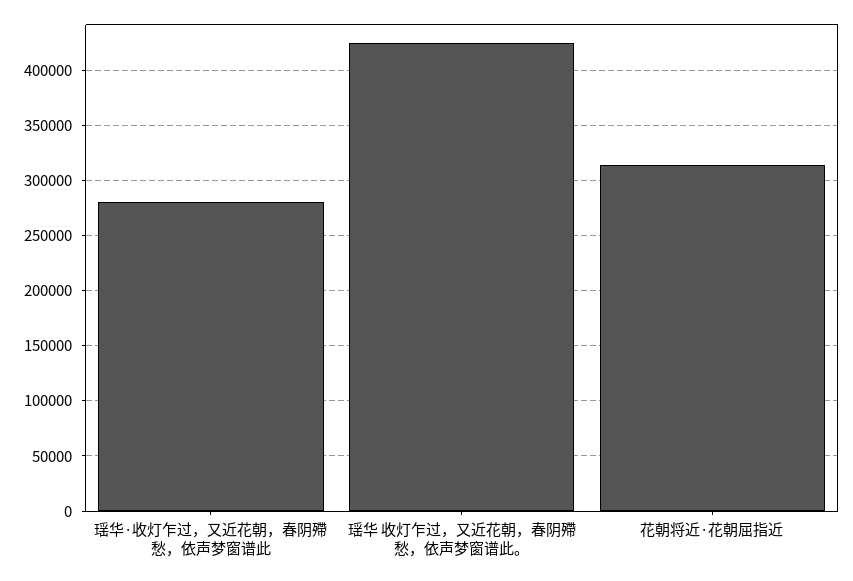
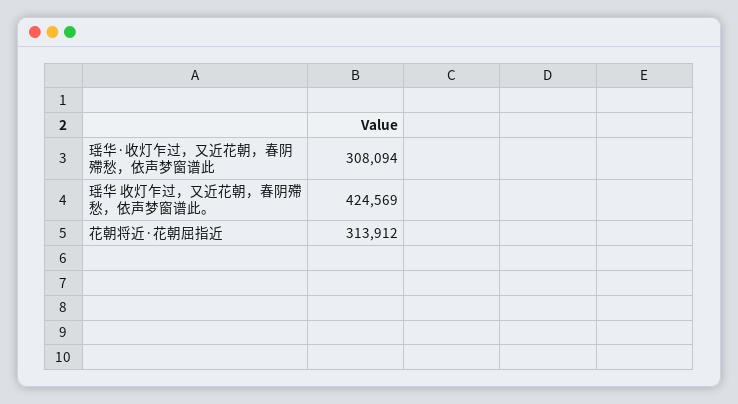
  {
-   "瑶华·收灯乍过，又近花朝，春阴殢愁，依声梦窗谱此": 280000,
+   "瑶华·收灯乍过，又近花朝，春阴殢愁，依声梦窗谱此": 308094,
    "瑶华 收灯乍过，又近花朝，春阴殢愁，依声梦窗谱此。": 424569,
    "花朝将近·花朝屈指近": 313912
  }

